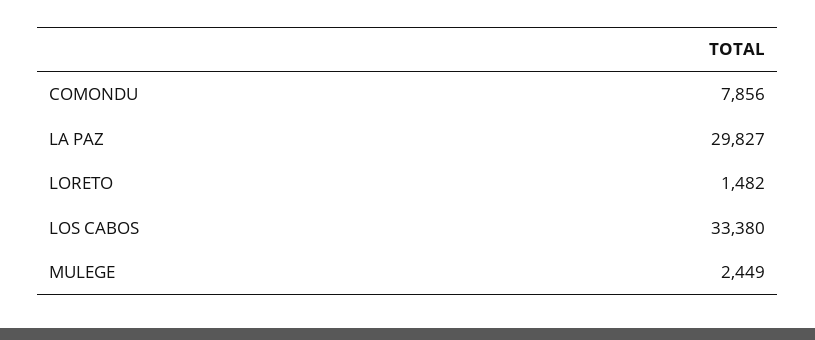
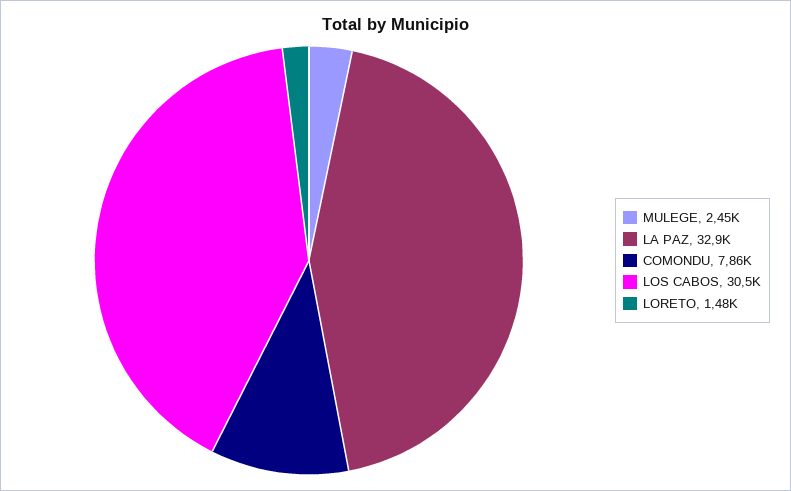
  {
    "COMONDU": 7856,
-   "LA PAZ": 29827,
+   "LA PAZ": 32900,
    "LORETO": 1482,
-   "LOS CABOS": 33380,
+   "LOS CABOS": 30500,
    "MULEGE": 2449
  }

